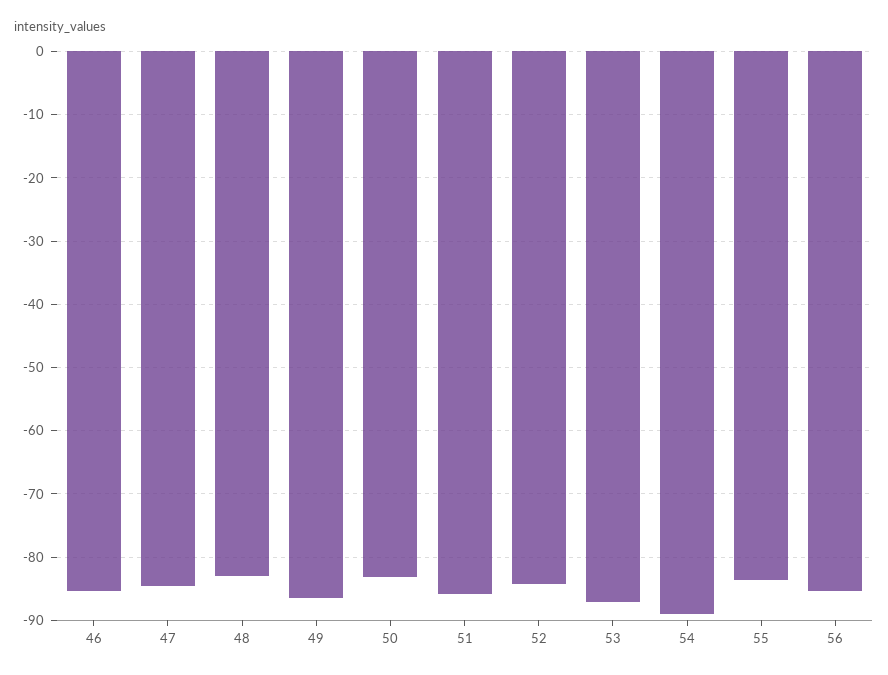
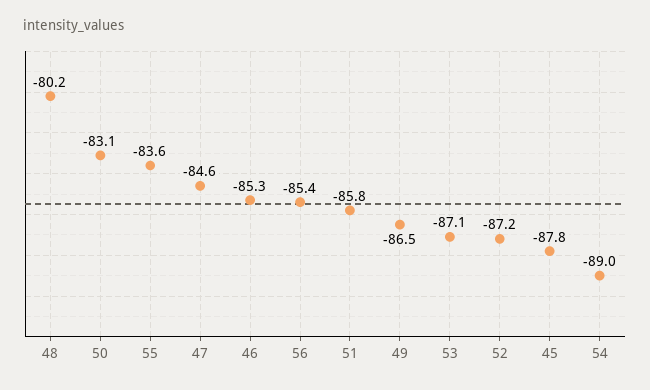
  {
    "46": -85.3,
    "47": -84.6,
-   "48": -83,
+   "48": -80.2,
    "49": -86.5,
    "50": -83.1,
    "51": -85.8,
-   "52": -84,
+   "52": -87.2,
    "53": -87.1,
    "54": -89,
    "55": -83.6,
-   "56": -85.4
+   "56": -85.4,
+   "45": -87.8
  }

